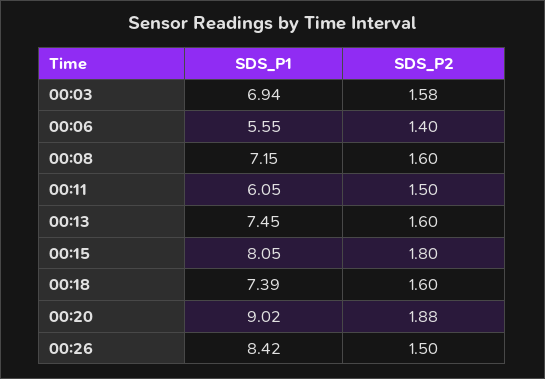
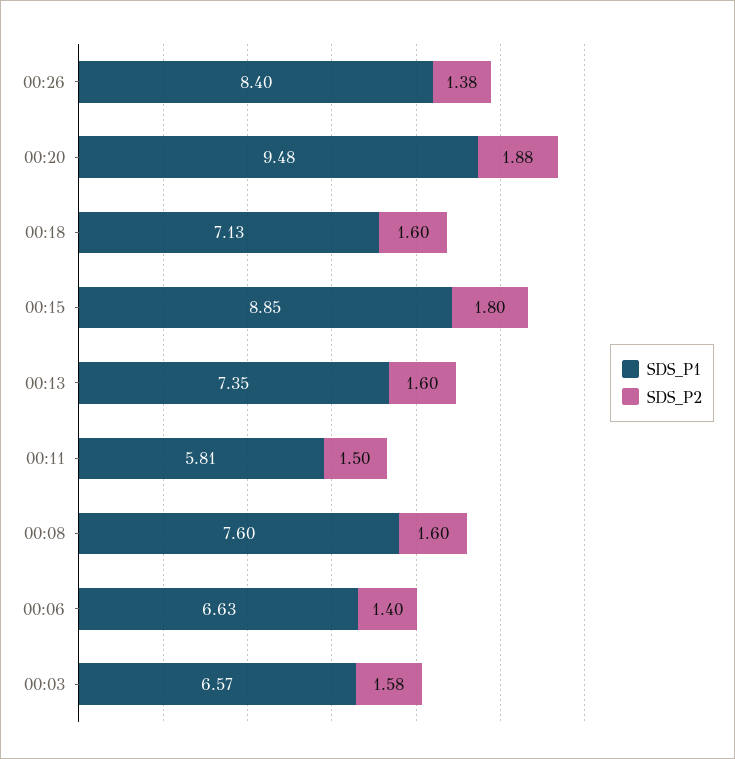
  {
    "SDS_P1": {
-     "00:03": 6.94,
+     "00:03": 6.57,
-     "00:06": 5.55,
+     "00:06": 6.63,
-     "00:08": 7.15,
+     "00:08": 7.6,
-     "00:11": 6.05,
+     "00:11": 5.81,
-     "00:13": 7.45,
+     "00:13": 7.35,
-     "00:15": 8.05,
+     "00:15": 8.85,
-     "00:18": 7.39,
+     "00:18": 7.13,
-     "00:20": 9.02,
+     "00:20": 9.48,
-     "00:26": 8.42
+     "00:26": 8.4
    },
    "SDS_P2": {
      "00:03": 1.58,
      "00:06": 1.4,
      "00:08": 1.6,
      "00:11": 1.5,
      "00:13": 1.6,
      "00:15": 1.8,
      "00:18": 1.6,
      "00:20": 1.88,
-     "00:26": 1.5
+     "00:26": 1.38
    }
  }

